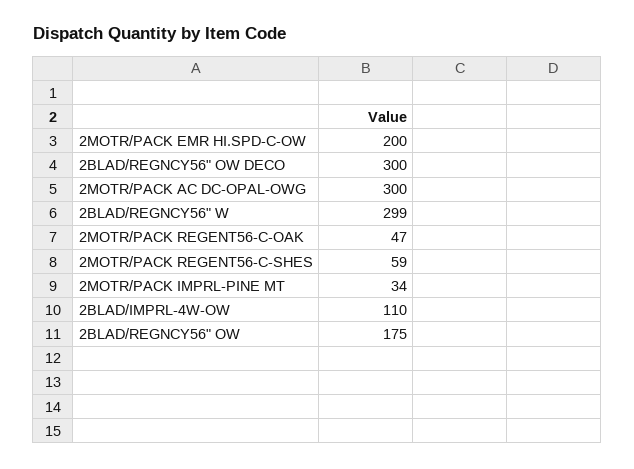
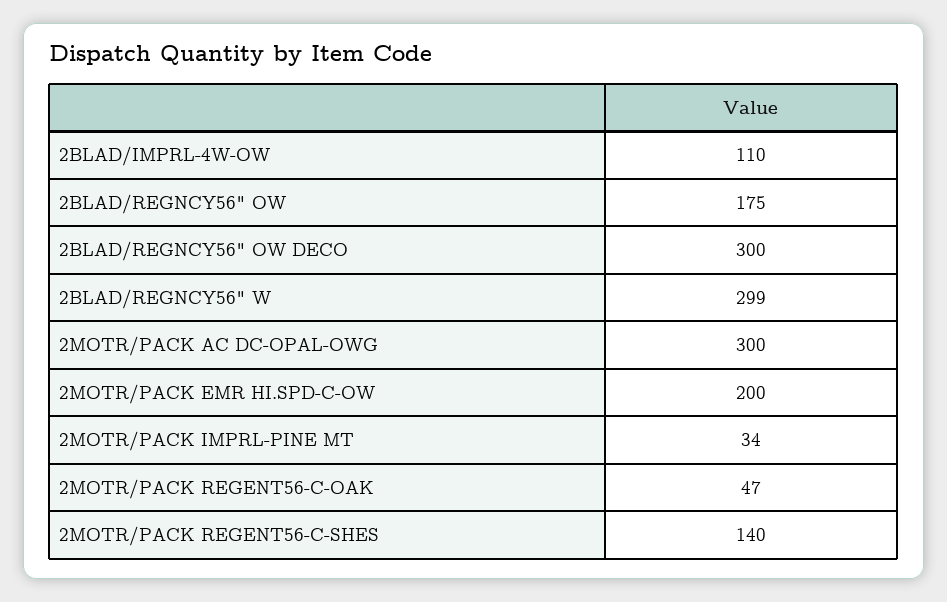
  {
    "2MOTR/PACK EMR HI.SPD-C-OW": 200,
    "2BLAD/REGNCY56\" OW DECO": 300,
    "2MOTR/PACK AC DC-OPAL-OWG": 300,
    "2BLAD/REGNCY56\" W": 299,
    "2MOTR/PACK REGENT56-C-OAK": 47,
-   "2MOTR/PACK REGENT56-C-SHES": 59,
+   "2MOTR/PACK REGENT56-C-SHES": 140,
    "2MOTR/PACK IMPRL-PINE MT": 34,
    "2BLAD/IMPRL-4W-OW": 110,
    "2BLAD/REGNCY56\" OW": 175
  }

